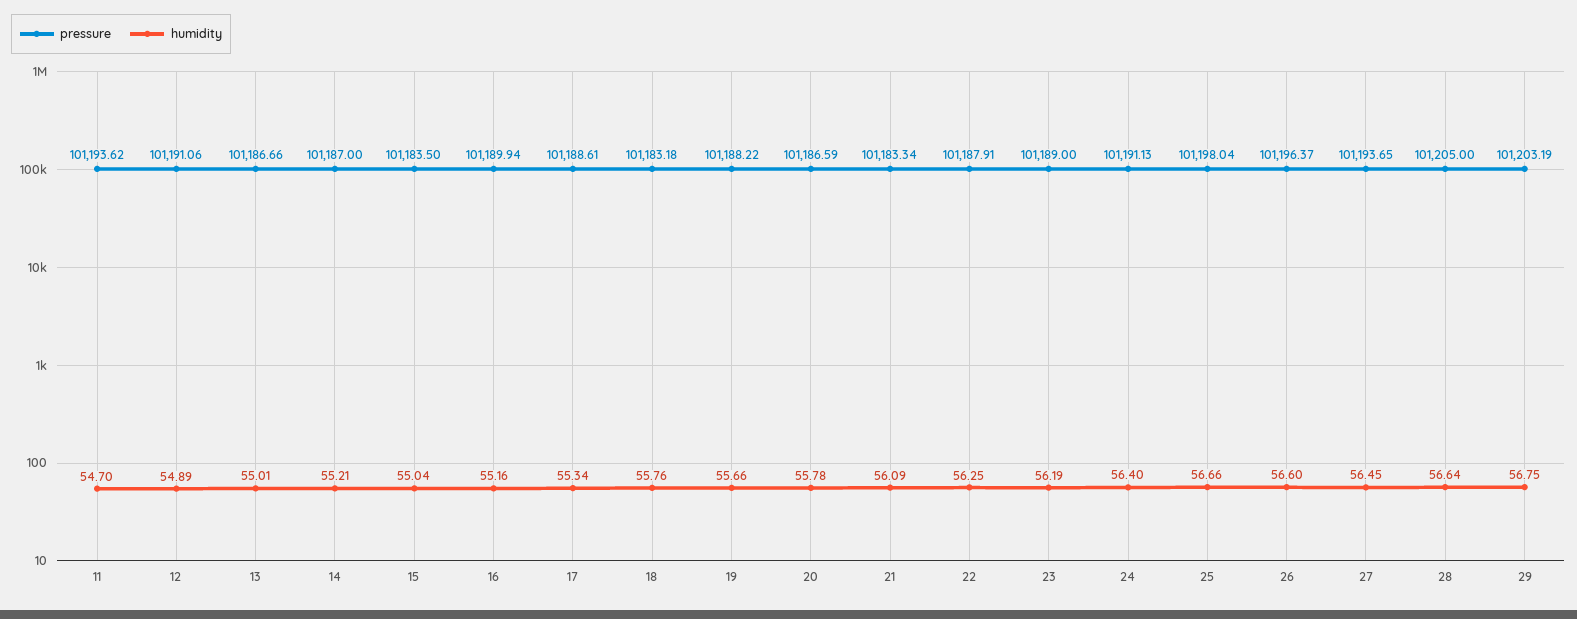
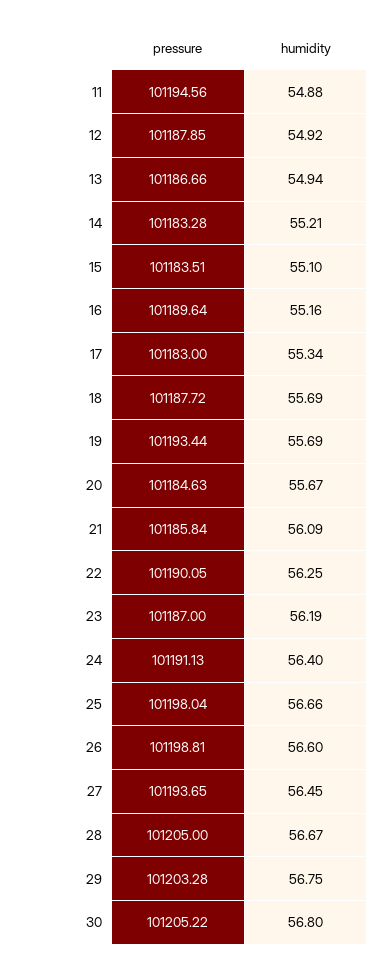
  {
    "pressure": {
-     "11": 101193.62,
+     "11": 101194.56,
-     "12": 101191.06,
+     "12": 101187.85,
      "13": 101186.66,
-     "14": 101187,
+     "14": 101183.28,
-     "15": 101183.5,
+     "15": 101183.51,
-     "16": 101189.94,
+     "16": 101189.64,
-     "17": 101188.61,
+     "17": 101183,
-     "18": 101183.18,
+     "18": 101187.72,
-     "19": 101188.22,
+     "19": 101193.44,
-     "20": 101186.59,
+     "20": 101184.63,
-     "21": 101183.34,
+     "21": 101185.84,
-     "22": 101187.91,
+     "22": 101190.05,
-     "23": 101189,
+     "23": 101187,
      "24": 101191.13,
      "25": 101198.04,
-     "26": 101196.37,
+     "26": 101198.81,
      "27": 101193.65,
      "28": 101205,
-     "29": 101203.19
+     "29": 101203.28,
+     "30": 101205.22
    },
    "humidity": {
-     "11": 54.7,
+     "11": 54.88,
-     "12": 54.89,
+     "12": 54.92,
-     "13": 55.01,
+     "13": 54.94,
      "14": 55.21,
-     "15": 55.04,
+     "15": 55.1,
      "16": 55.16,
      "17": 55.34,
-     "18": 55.76,
+     "18": 55.69,
-     "19": 55.66,
+     "19": 55.69,
-     "20": 55.78,
+     "20": 55.67,
      "21": 56.09,
      "22": 56.25,
      "23": 56.19,
      "24": 56.4,
      "25": 56.66,
      "26": 56.6,
      "27": 56.45,
-     "28": 56.64,
+     "28": 56.67,
-     "29": 56.75
+     "29": 56.75,
+     "30": 56.8
    }
  }

